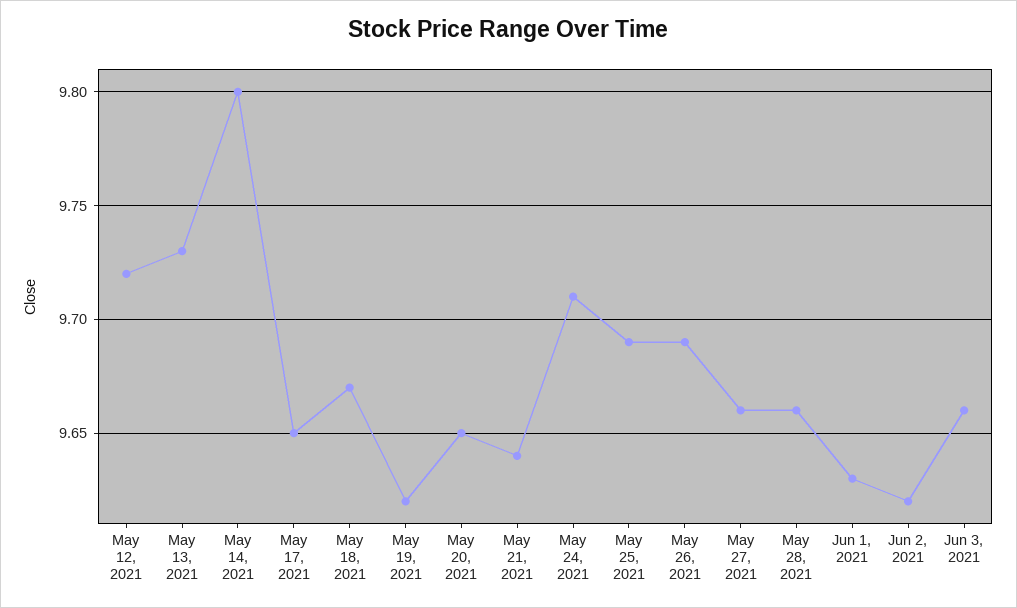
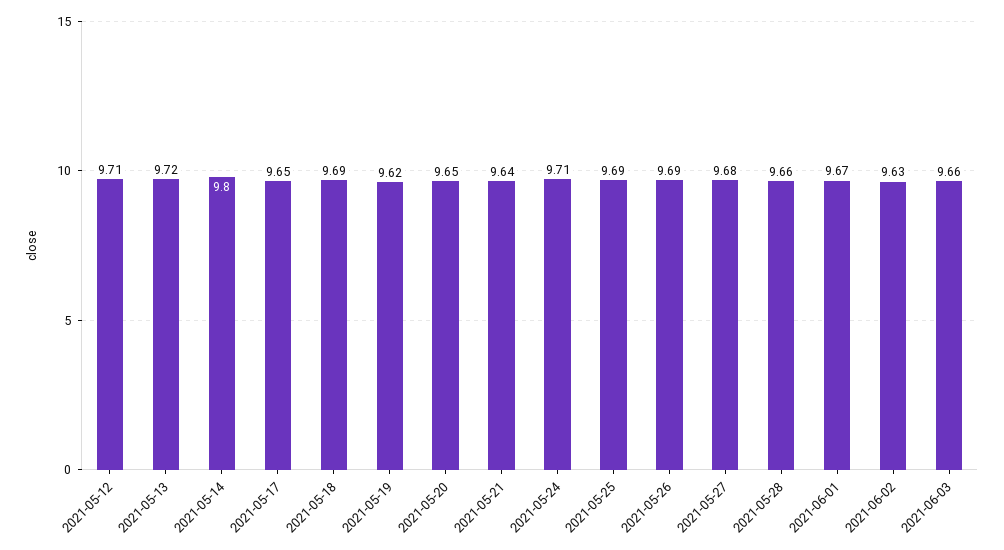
  {
-   "May 12, 2021": 9.72,
+   "May 12, 2021": 9.71,
-   "May 13, 2021": 9.73,
+   "May 13, 2021": 9.72,
    "May 14, 2021": 9.8,
    "May 17, 2021": 9.65,
-   "May 18, 2021": 9.67,
+   "May 18, 2021": 9.69,
    "May 19, 2021": 9.62,
    "May 20, 2021": 9.65,
    "May 21, 2021": 9.64,
    "May 24, 2021": 9.71,
    "May 25, 2021": 9.69,
    "May 26, 2021": 9.69,
-   "May 27, 2021": 9.66,
+   "May 27, 2021": 9.68,
    "May 28, 2021": 9.66,
-   "Jun 1, 2021": 9.63,
+   "Jun 1, 2021": 9.67,
-   "Jun 2, 2021": 9.62,
+   "Jun 2, 2021": 9.63,
    "Jun 3, 2021": 9.66
  }

